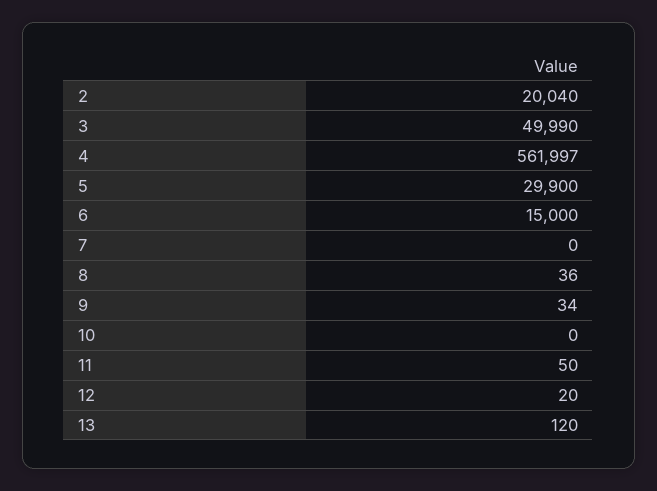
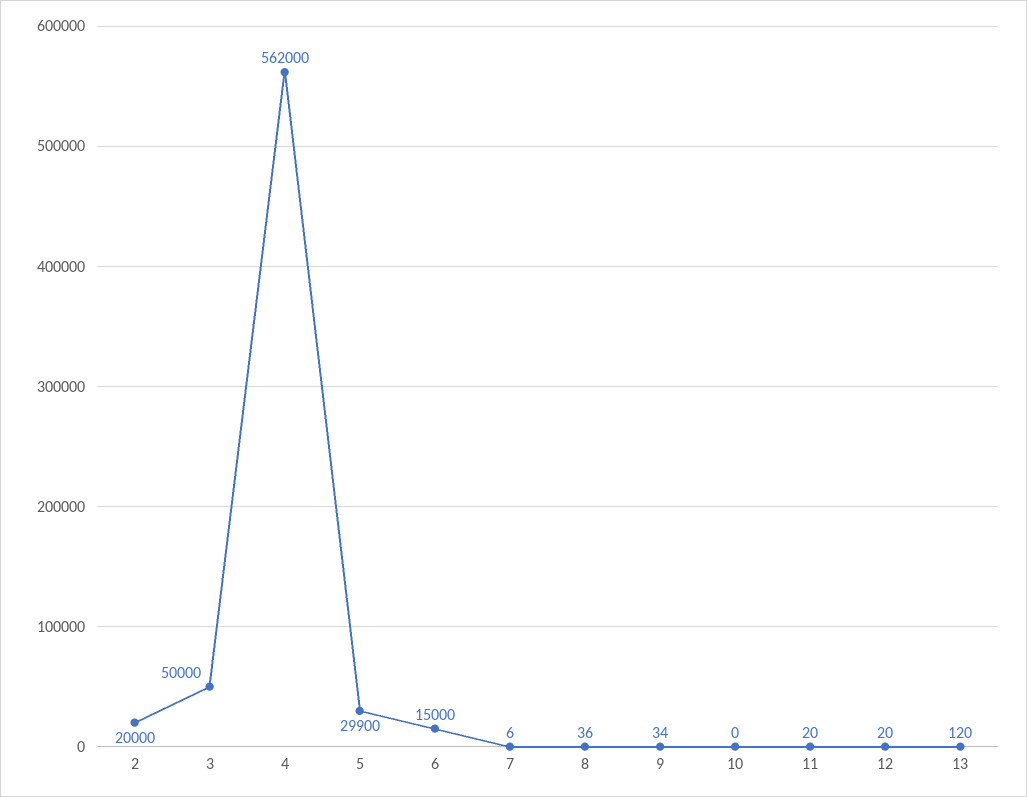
  {
-   "2": 20040,
+   "2": 20000,
-   "3": 49990,
+   "3": 50000,
-   "4": 561997,
+   "4": 562000,
    "5": 29900,
    "6": 15000,
-   "7": 0,
+   "7": 6,
    "8": 36,
    "9": 34,
    "10": 0,
-   "11": 50,
+   "11": 20,
    "12": 20,
    "13": 120
  }

